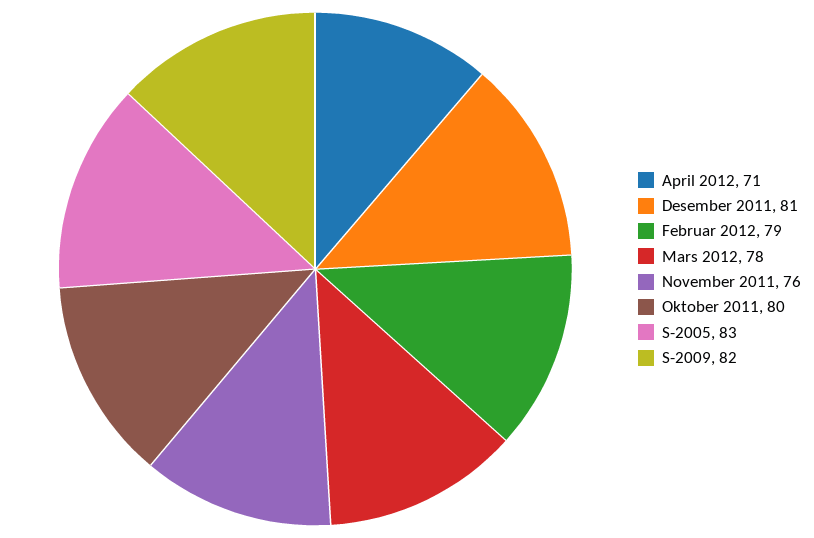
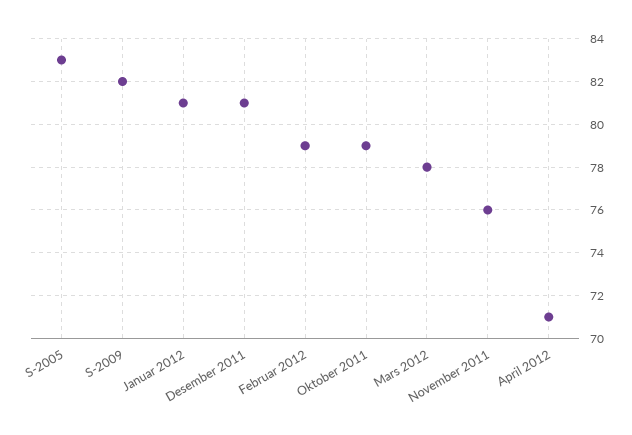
  {
    "April 2012": 71,
    "Desember 2011": 81,
    "Februar 2012": 79,
    "Mars 2012": 78,
    "November 2011": 76,
-   "Oktober 2011": 80,
+   "Oktober 2011": 79,
    "S-2005": 83,
-   "S-2009": 82
+   "S-2009": 82,
+   "Januar 2012": 81
  }

